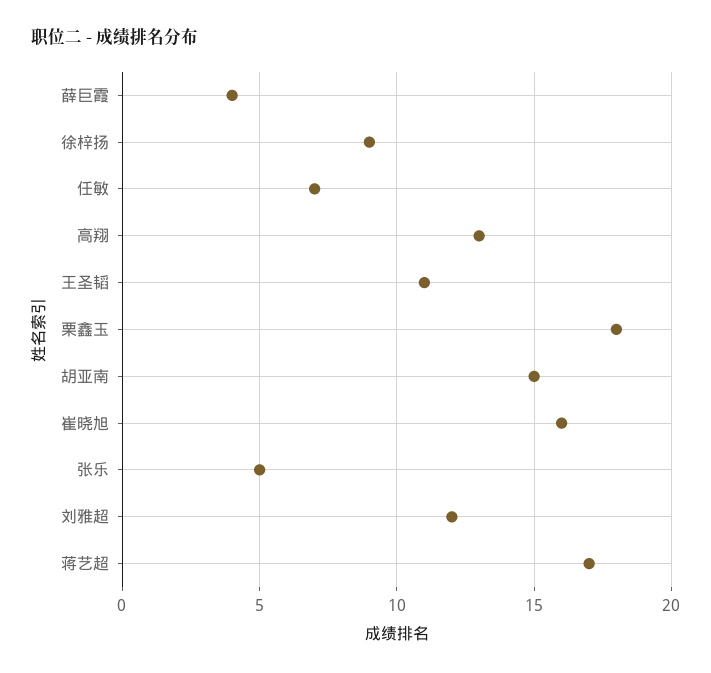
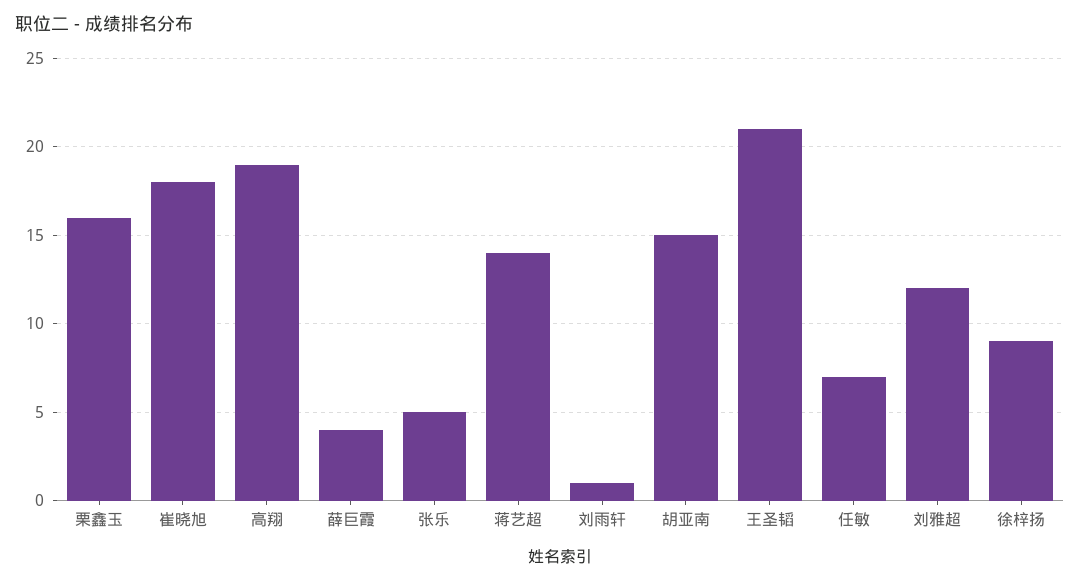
  {
    "薛巨霞": 4,
    "徐梓扬": 9,
    "任敏": 7,
-   "高翔": 13,
+   "高翔": 19,
-   "王圣韬": 11,
+   "王圣韬": 21,
-   "栗鑫玉": 18,
+   "栗鑫玉": 16,
    "胡亚南": 15,
-   "崔晓旭": 16,
+   "崔晓旭": 18,
    "张乐": 5,
    "刘雅超": 12,
-   "蒋艺超": 17
+   "蒋艺超": 14,
+   "刘雨轩": 1
  }

